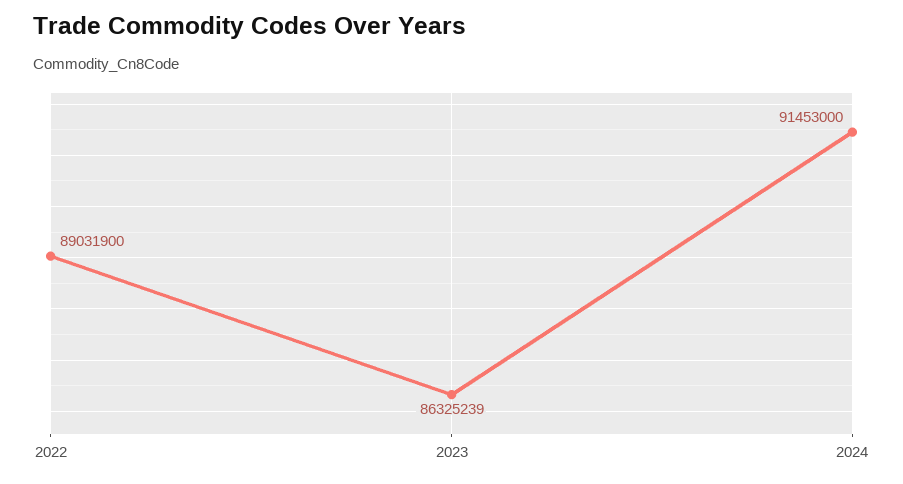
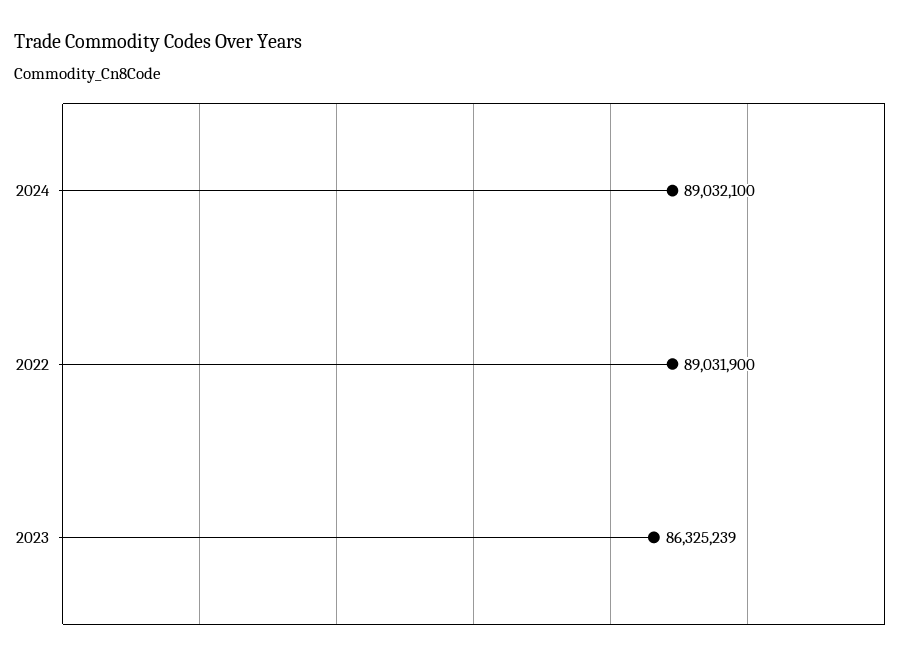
  {
    "2022": 89031900,
    "2023": 86325239,
-   "2024": 91453000
+   "2024": 89032100
  }

